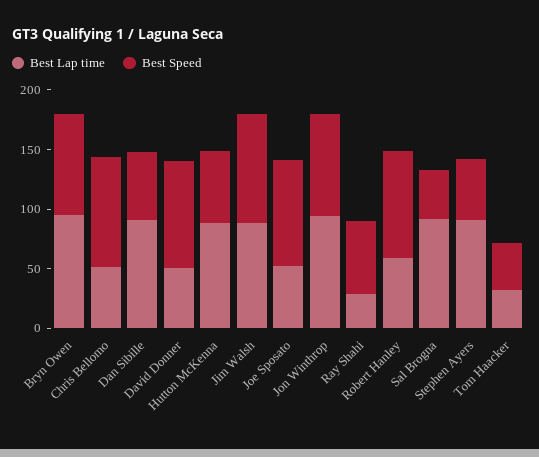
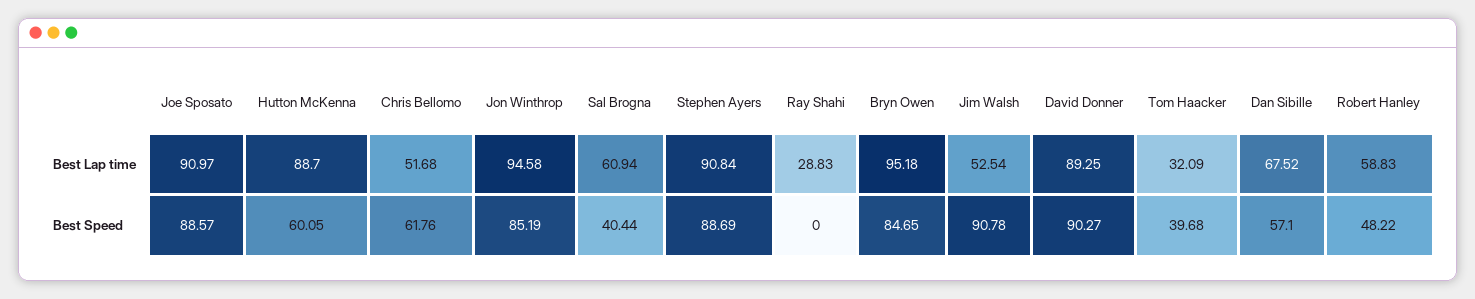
  {
    "Best Lap time": {
      "Bryn Owen": 95.18,
      "Chris Bellomo": 51.68,
-     "Dan Sibille": 90,
+     "Dan Sibille": 67.52,
-     "David Donner": 50,
+     "David Donner": 89.25,
      "Hutton McKenna": 88.7,
-     "Jim Walsh": 90,
+     "Jim Walsh": 52.54,
-     "Joe Sposato": 50,
+     "Joe Sposato": 90.97,
      "Jon Winthrop": 94.58,
      "Ray Shahi": 28.83,
      "Robert Hanley": 58.83,
-     "Sal Brogna": 90,
+     "Sal Brogna": 60.94,
      "Stephen Ayers": 90.84,
      "Tom Haacker": 32.09
    },
    "Best Speed": {
      "Bryn Owen": 84.65,
-     "Chris Bellomo": 90,
+     "Chris Bellomo": 61.76,
      "Dan Sibille": 57.1,
      "David Donner": 90.27,
      "Hutton McKenna": 60.05,
      "Jim Walsh": 90.78,
      "Joe Sposato": 88.57,
      "Jon Winthrop": 85.19,
-     "Ray Shahi": 60,
+     "Ray Shahi": 0,
-     "Robert Hanley": 90,
+     "Robert Hanley": 48.22,
      "Sal Brogna": 40.44,
-     "Stephen Ayers": 50,
+     "Stephen Ayers": 88.69,
      "Tom Haacker": 39.68
    }
  }

